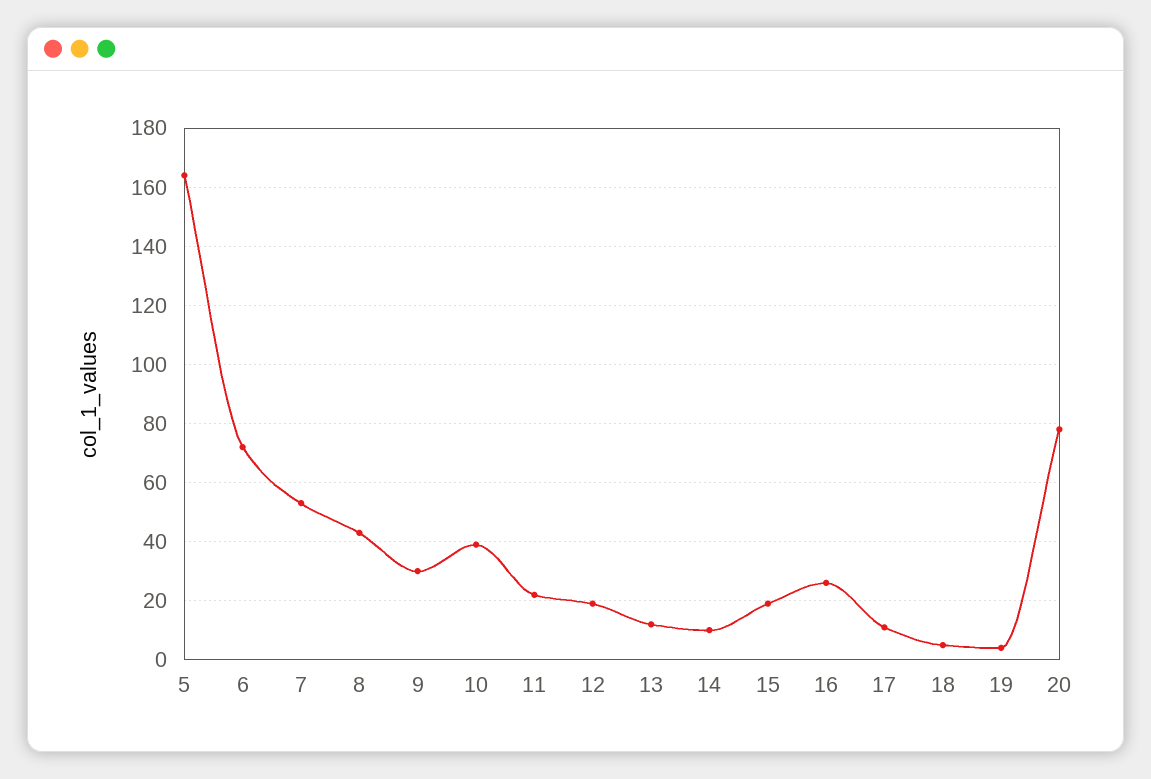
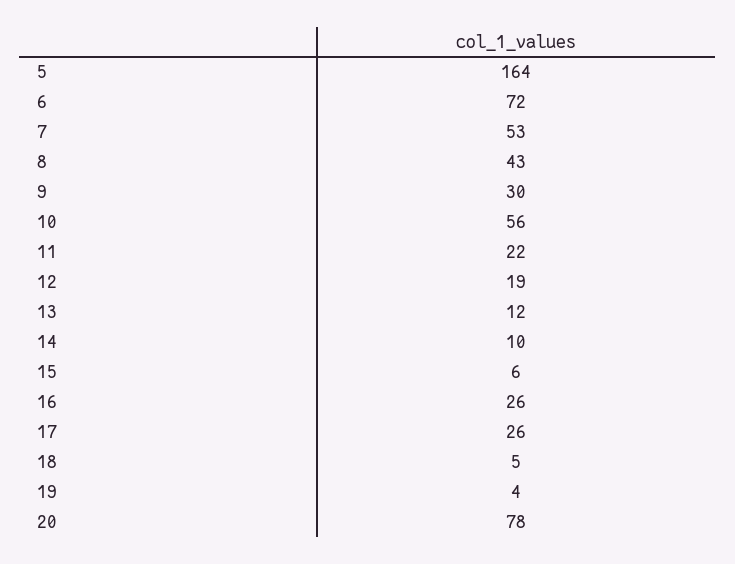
  {
    "5": 164,
    "6": 72,
    "7": 53,
    "8": 43,
    "9": 30,
-   "10": 40,
+   "10": 56,
    "11": 22,
    "12": 19,
    "13": 12,
    "14": 10,
-   "15": 20,
+   "15": 6,
    "16": 26,
-   "17": 10,
+   "17": 26,
    "18": 5,
    "19": 4,
    "20": 78
  }

